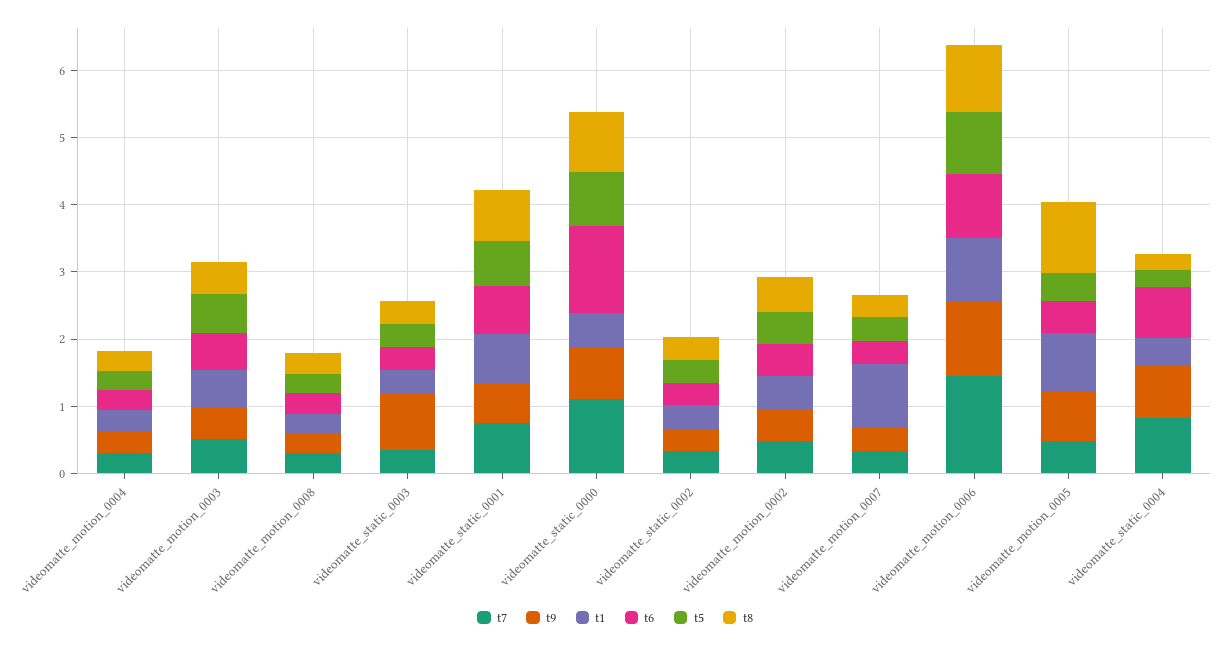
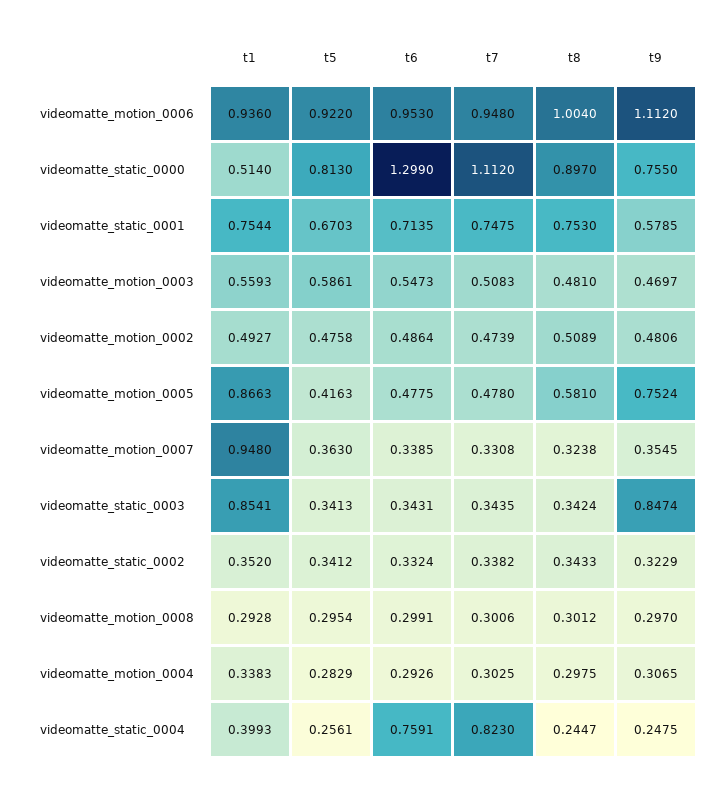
  {
    "t7": {
      "videomatte_motion_0004": 0.3025,
      "videomatte_motion_0003": 0.5083,
      "videomatte_motion_0008": 0.3006,
      "videomatte_static_0003": 0.3435,
      "videomatte_static_0001": 0.7475,
      "videomatte_static_0000": 1.112,
      "videomatte_static_0002": 0.3382,
      "videomatte_motion_0002": 0.4739,
      "videomatte_motion_0007": 0.3308,
-     "videomatte_motion_0006": 1.4,
+     "videomatte_motion_0006": 0.948,
      "videomatte_motion_0005": 0.478,
      "videomatte_static_0004": 0.823
    },
    "t9": {
      "videomatte_motion_0004": 0.3065,
      "videomatte_motion_0003": 0.4697,
      "videomatte_motion_0008": 0.297,
      "videomatte_static_0003": 0.8474,
      "videomatte_static_0001": 0.5785,
      "videomatte_static_0000": 0.755,
      "videomatte_static_0002": 0.3229,
      "videomatte_motion_0002": 0.4806,
      "videomatte_motion_0007": 0.3545,
      "videomatte_motion_0006": 1.112,
      "videomatte_motion_0005": 0.7524,
-     "videomatte_static_0004": 0.8
+     "videomatte_static_0004": 0.2475
    },
    "t1": {
      "videomatte_motion_0004": 0.3383,
      "videomatte_motion_0003": 0.5593,
      "videomatte_motion_0008": 0.2928,
-     "videomatte_static_0003": 0.4,
+     "videomatte_static_0003": 0.8541,
      "videomatte_static_0001": 0.7544,
      "videomatte_static_0000": 0.514,
      "videomatte_static_0002": 0.352,
      "videomatte_motion_0002": 0.4927,
      "videomatte_motion_0007": 0.948,
      "videomatte_motion_0006": 0.936,
      "videomatte_motion_0005": 0.8663,
      "videomatte_static_0004": 0.3993
    },
    "t6": {
      "videomatte_motion_0004": 0.2926,
      "videomatte_motion_0003": 0.5473,
      "videomatte_motion_0008": 0.2991,
      "videomatte_static_0003": 0.3431,
      "videomatte_static_0001": 0.7135,
      "videomatte_static_0000": 1.299,
      "videomatte_static_0002": 0.3324,
      "videomatte_motion_0002": 0.4864,
      "videomatte_motion_0007": 0.3385,
      "videomatte_motion_0006": 0.953,
      "videomatte_motion_0005": 0.4775,
      "videomatte_static_0004": 0.7591
    },
    "t5": {
      "videomatte_motion_0004": 0.2829,
      "videomatte_motion_0003": 0.5861,
      "videomatte_motion_0008": 0.2954,
      "videomatte_static_0003": 0.3413,
      "videomatte_static_0001": 0.6703,
      "videomatte_static_0000": 0.813,
      "videomatte_static_0002": 0.3412,
      "videomatte_motion_0002": 0.4758,
      "videomatte_motion_0007": 0.363,
      "videomatte_motion_0006": 0.922,
      "videomatte_motion_0005": 0.4163,
      "videomatte_static_0004": 0.2561
    },
    "t8": {
      "videomatte_motion_0004": 0.2975,
      "videomatte_motion_0003": 0.481,
      "videomatte_motion_0008": 0.3012,
      "videomatte_static_0003": 0.3424,
      "videomatte_static_0001": 0.753,
      "videomatte_static_0000": 0.897,
      "videomatte_static_0002": 0.3433,
      "videomatte_motion_0002": 0.5089,
      "videomatte_motion_0007": 0.3238,
      "videomatte_motion_0006": 1.004,
-     "videomatte_motion_0005": 1,
+     "videomatte_motion_0005": 0.581,
      "videomatte_static_0004": 0.2447
    }
  }

